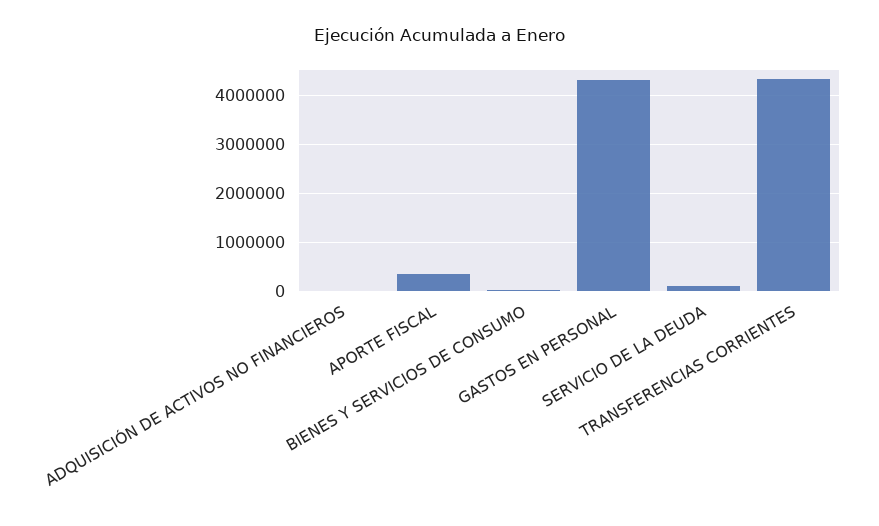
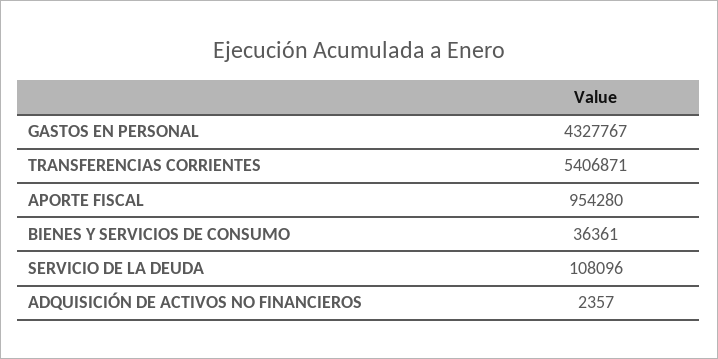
  {
    "ADQUISICIÓN DE ACTIVOS NO FINANCIEROS": 2357,
-   "APORTE FISCAL": 400000,
+   "APORTE FISCAL": 954280,
    "BIENES Y SERVICIOS DE CONSUMO": 36361,
    "GASTOS EN PERSONAL": 4327767,
    "SERVICIO DE LA DEUDA": 108096,
-   "TRANSFERENCIAS CORRIENTES": 4400000
+   "TRANSFERENCIAS CORRIENTES": 5406871
  }

